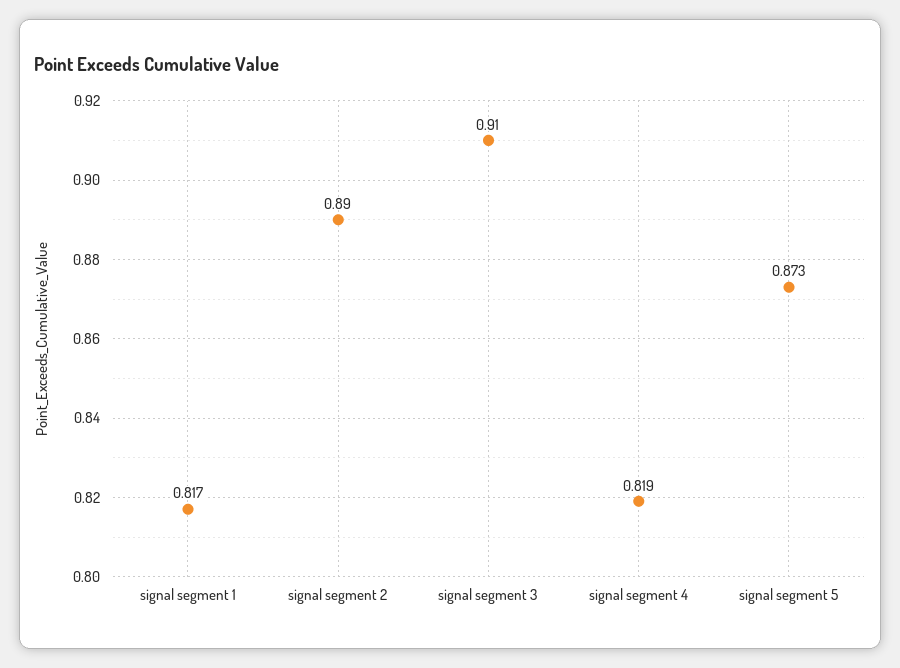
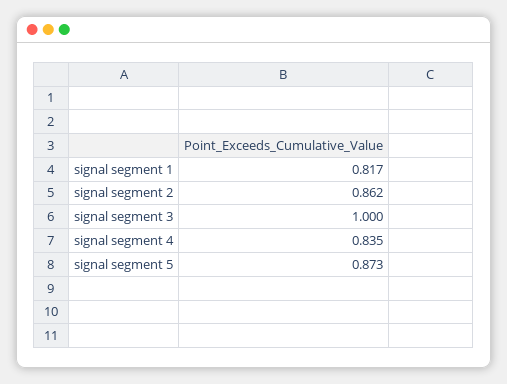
  {
    "signal segment 1": 0.817,
-   "signal segment 2": 0.89,
+   "signal segment 2": 0.862,
-   "signal segment 3": 0.91,
+   "signal segment 3": 1,
-   "signal segment 4": 0.819,
+   "signal segment 4": 0.835,
    "signal segment 5": 0.873
  }

